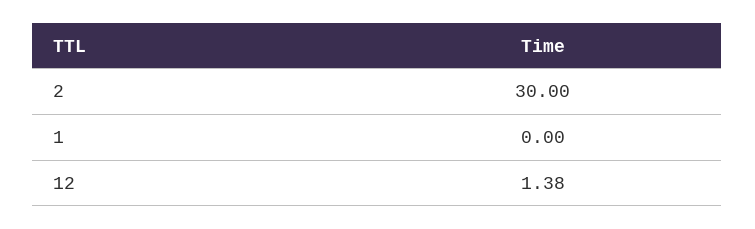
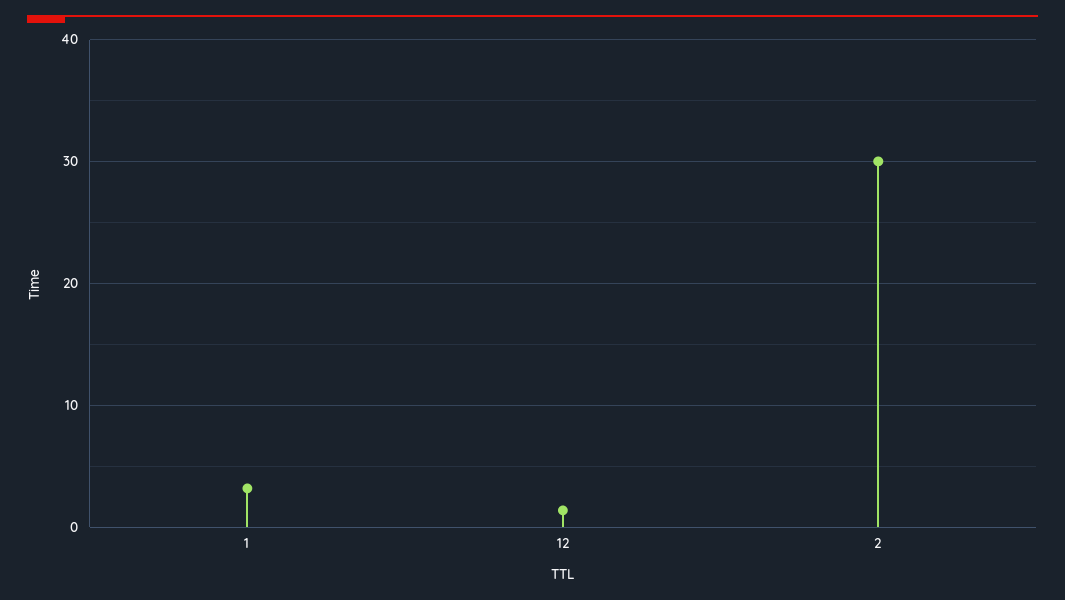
  {
    "2": 30,
-   "1": 0,
+   "1": 3,
    "12": 1.38
  }

